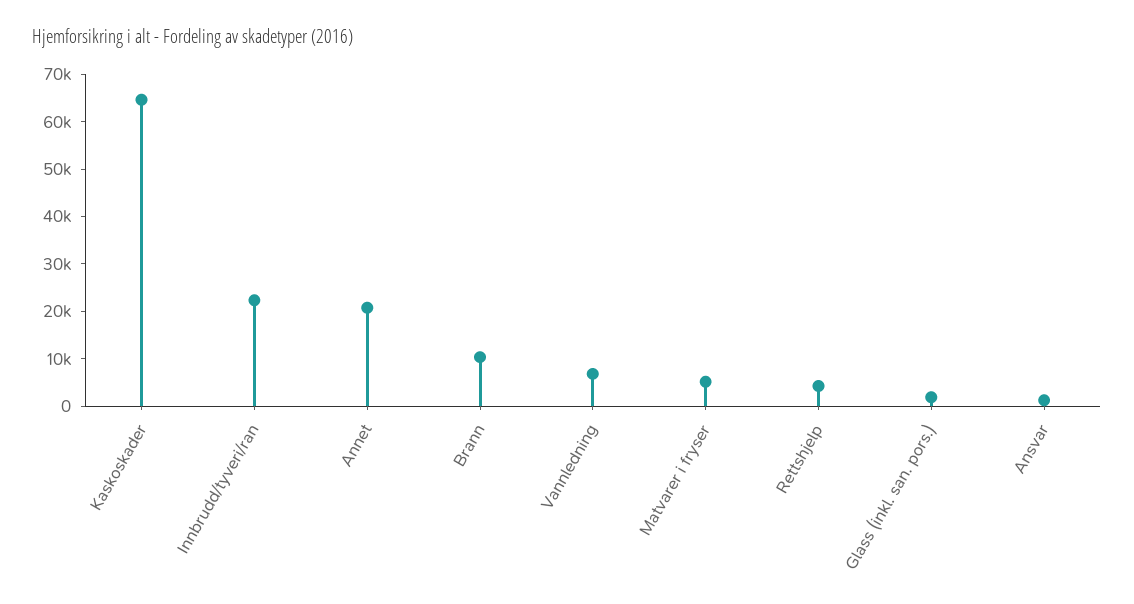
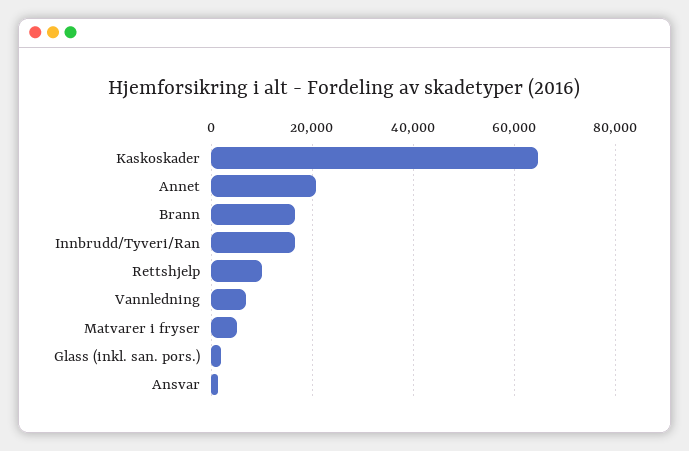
  {
    "Kaskoskader": 64000,
-   "Innbrudd/tyveri/ran": 22000,
+   "Innbrudd/tyveri/ran": 16000,
    "Annet": 20000,
-   "Brann": 10000,
+   "Brann": 16000,
    "Vannledning": 6000,
    "Matvarer i fryser": 6000,
-   "Rettshjelp": 4000,
+   "Rettshjelp": 10000,
    "Glass (inkl. san. pors.)": 2000,
    "Ansvar": 2000
  }

